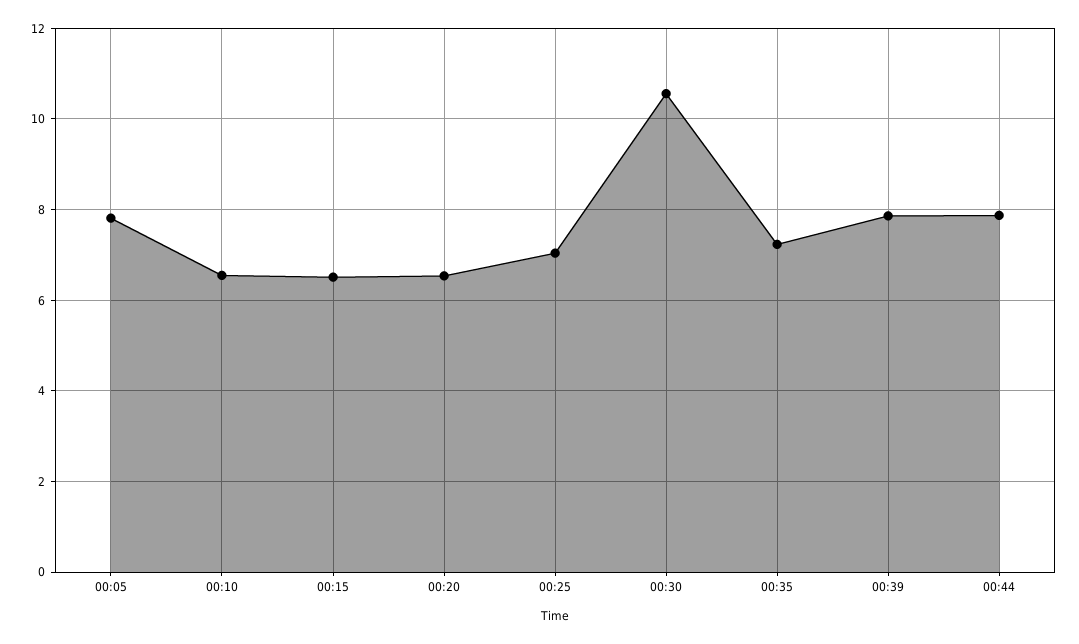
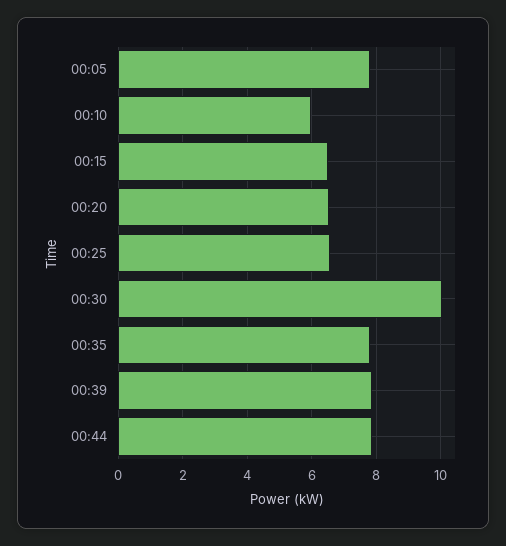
  {
    "00:05": 7.8,
-   "00:10": 6.6,
+   "00:10": 6,
    "00:15": 6.6,
    "00:20": 6.6,
-   "00:25": 7,
+   "00:25": 6.6,
-   "00:30": 10.6,
+   "00:30": 10,
-   "00:35": 7.2,
+   "00:35": 7.8,
    "00:39": 7.8,
    "00:44": 7.8
  }

